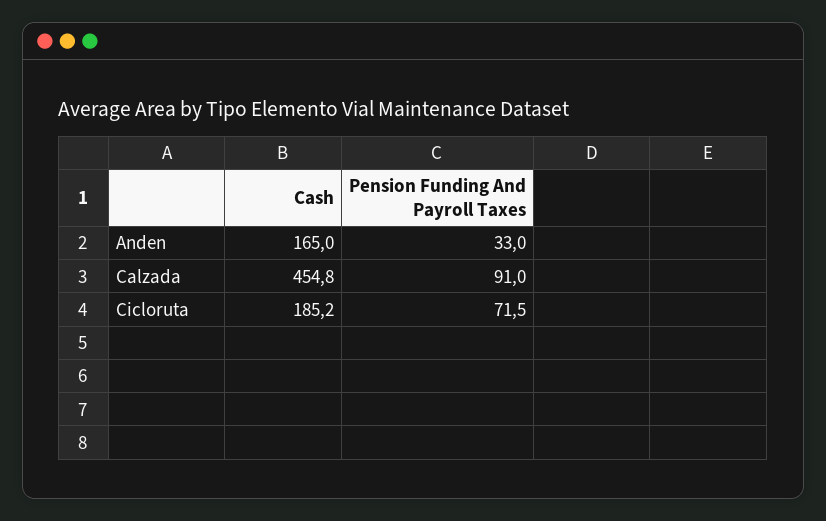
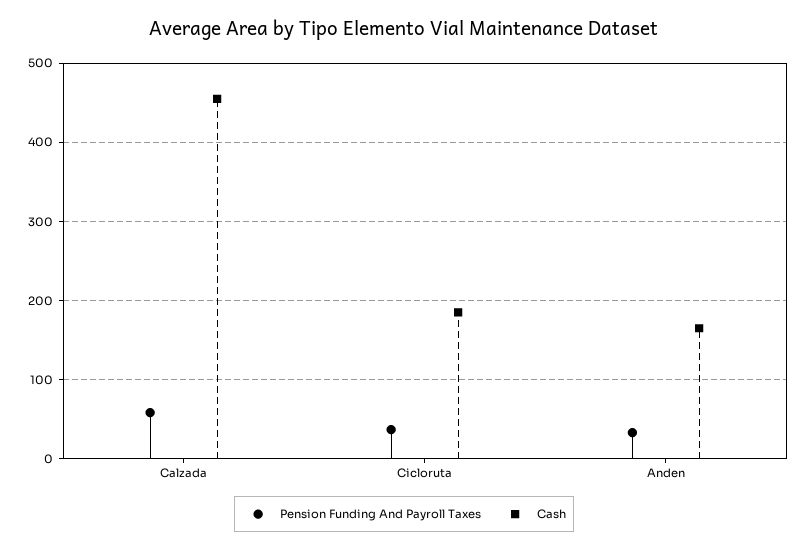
  {
    "Cash": {
      "Anden": 165,
      "Calzada": 454.8,
      "Cicloruta": 185.2
    },
    "Pension Funding And Payroll Taxes": {
      "Anden": 33,
-     "Calzada": 91,
+     "Calzada": 60,
-     "Cicloruta": 71.5
+     "Cicloruta": 40
    }
  }

